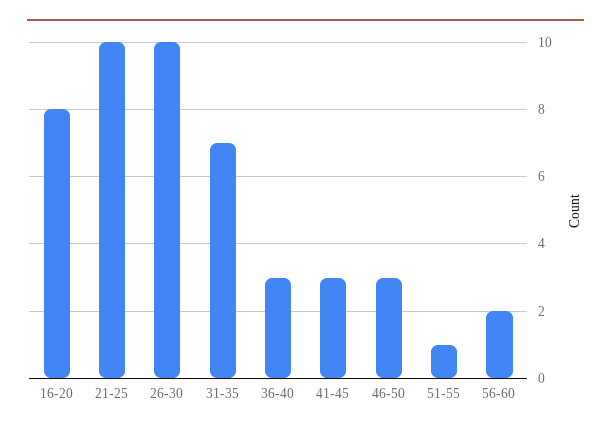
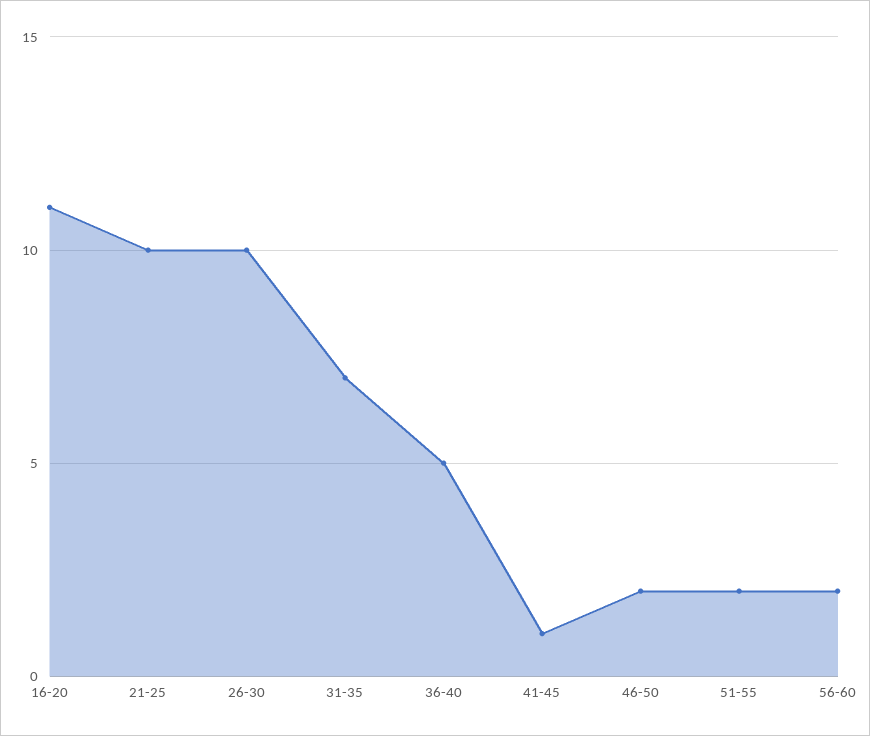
  {
-   "16-20": 8,
+   "16-20": 11,
    "21-25": 10,
    "26-30": 10,
    "31-35": 7,
-   "36-40": 3,
+   "36-40": 5,
-   "41-45": 3,
+   "41-45": 1,
-   "46-50": 3,
+   "46-50": 2,
-   "51-55": 1,
+   "51-55": 2,
    "56-60": 2
  }

